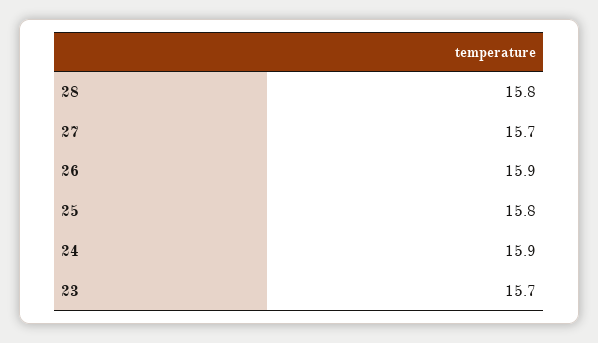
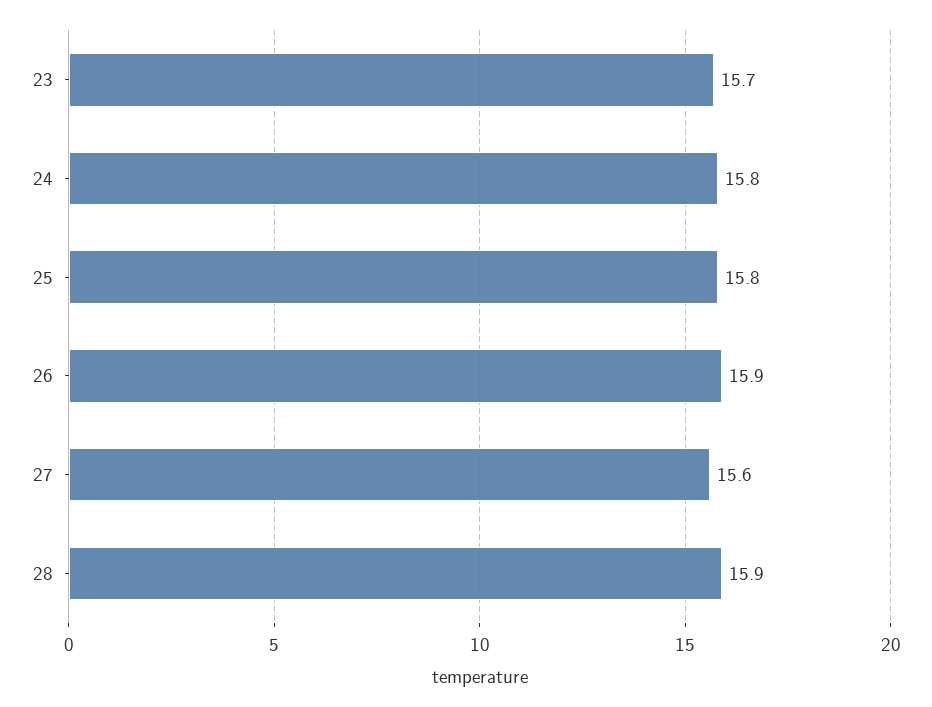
  {
-   "28": 15.8,
+   "28": 15.9,
-   "27": 15.7,
+   "27": 15.6,
    "26": 15.9,
    "25": 15.8,
-   "24": 15.9,
+   "24": 15.8,
    "23": 15.7
  }

